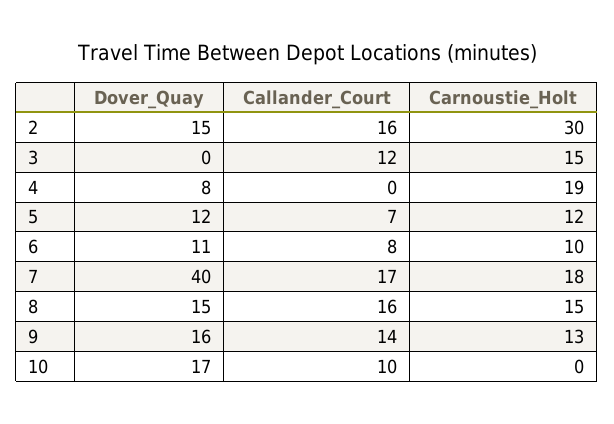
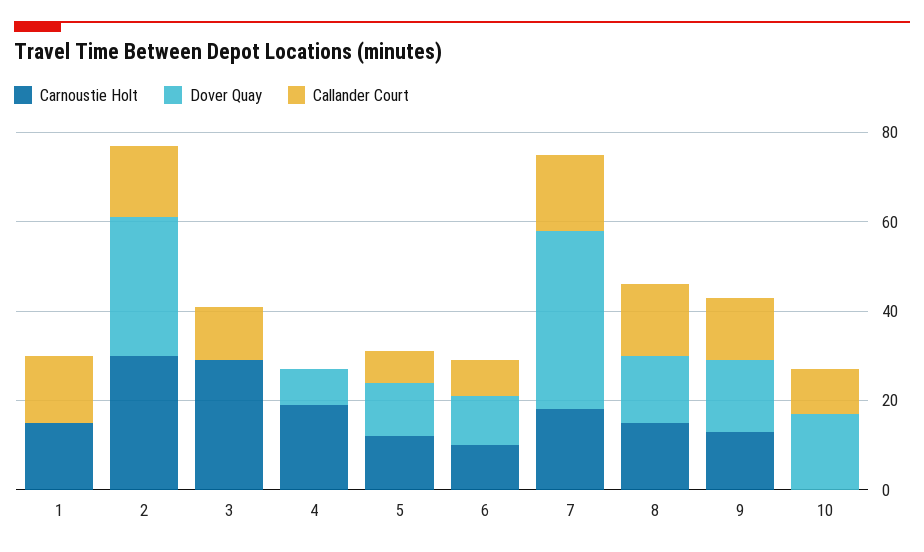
  {
    "Dover_Quay": {
-     "2": 15,
+     "2": 30,
      "3": 0,
      "4": 8,
      "5": 12,
      "6": 11,
      "7": 40,
      "8": 15,
      "9": 16,
-     "10": 17
+     "10": 17,
+     "1": 0
    },
    "Callander_Court": {
      "2": 16,
      "3": 12,
      "4": 0,
      "5": 7,
      "6": 8,
      "7": 17,
      "8": 16,
      "9": 14,
-     "10": 10
+     "10": 10,
+     "1": 15
    },
    "Carnoustie_Holt": {
      "2": 30,
-     "3": 15,
+     "3": 30,
      "4": 19,
      "5": 12,
      "6": 10,
      "7": 18,
      "8": 15,
      "9": 13,
-     "10": 0
+     "10": 0,
+     "1": 15
    }
  }

